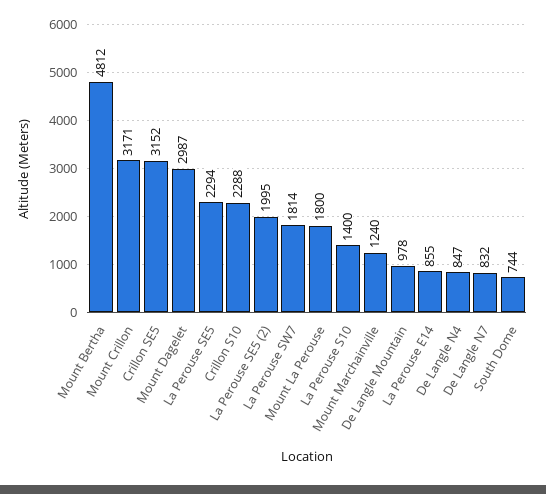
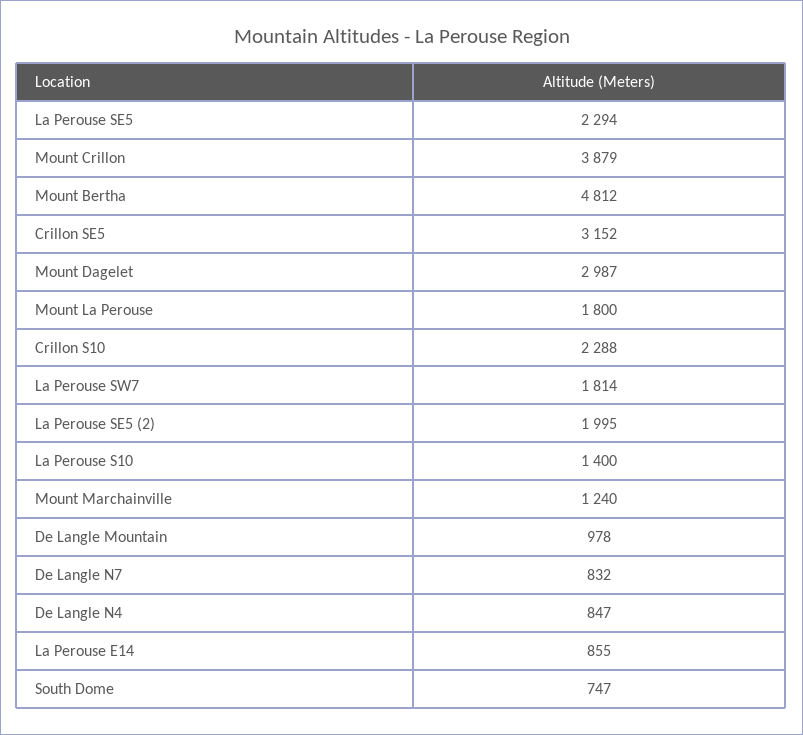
  {
    "Mount Bertha": 4812,
-   "Mount Crillon": 3171,
+   "Mount Crillon": 3879,
    "Crillon SE5": 3152,
    "Mount Dagelet": 2987,
    "La Perouse SE5": 2294,
    "Crillon S10": 2288,
    "La Perouse SE5 (2)": 1995,
    "La Perouse SW7": 1814,
    "Mount La Perouse": 1800,
    "La Perouse S10": 1400,
    "Mount Marchainville": 1240,
    "De Langle Mountain": 978,
    "La Perouse E14": 855,
    "De Langle N4": 847,
    "De Langle N7": 832,
-   "South Dome": 744
+   "South Dome": 747
  }

